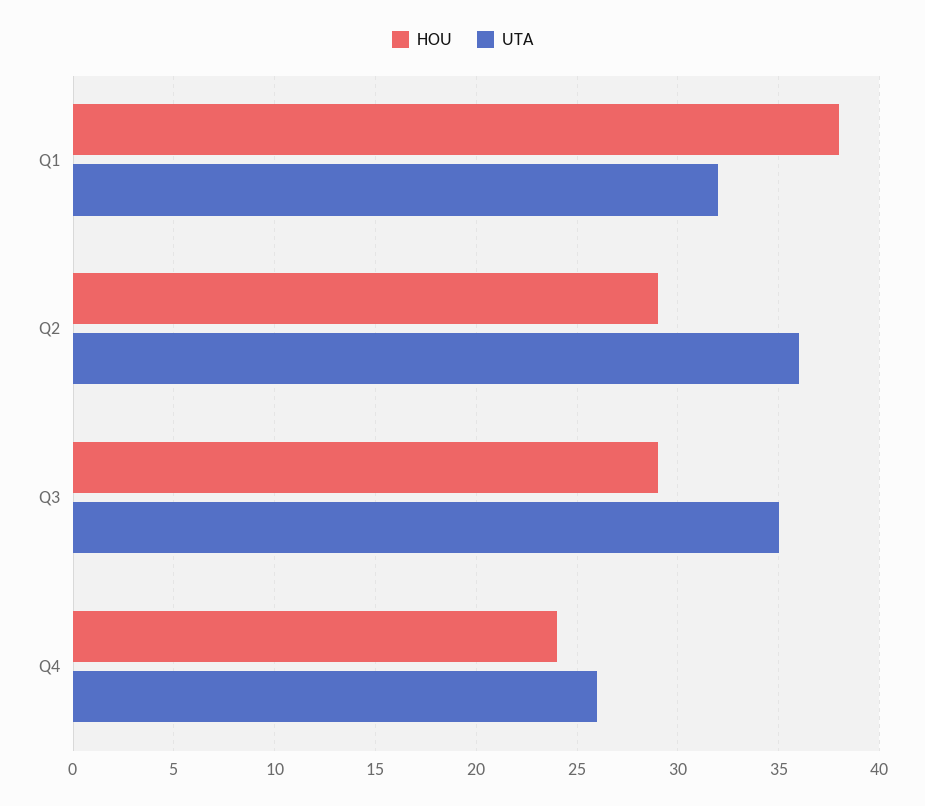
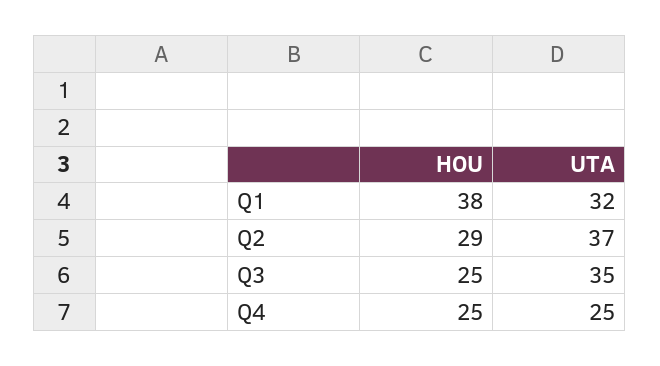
  {
    "HOU": {
      "Q1": 38,
      "Q2": 29,
-     "Q3": 29,
+     "Q3": 25,
-     "Q4": 24
+     "Q4": 25
    },
    "UTA": {
      "Q1": 32,
-     "Q2": 36,
+     "Q2": 37,
      "Q3": 35,
-     "Q4": 26
+     "Q4": 25
    }
  }

